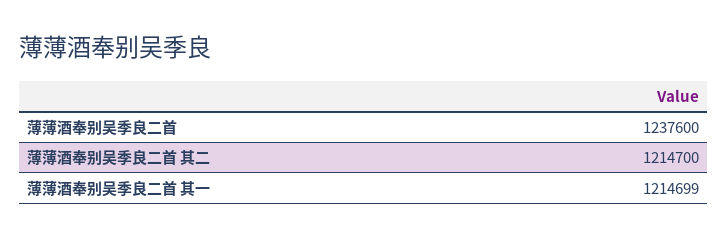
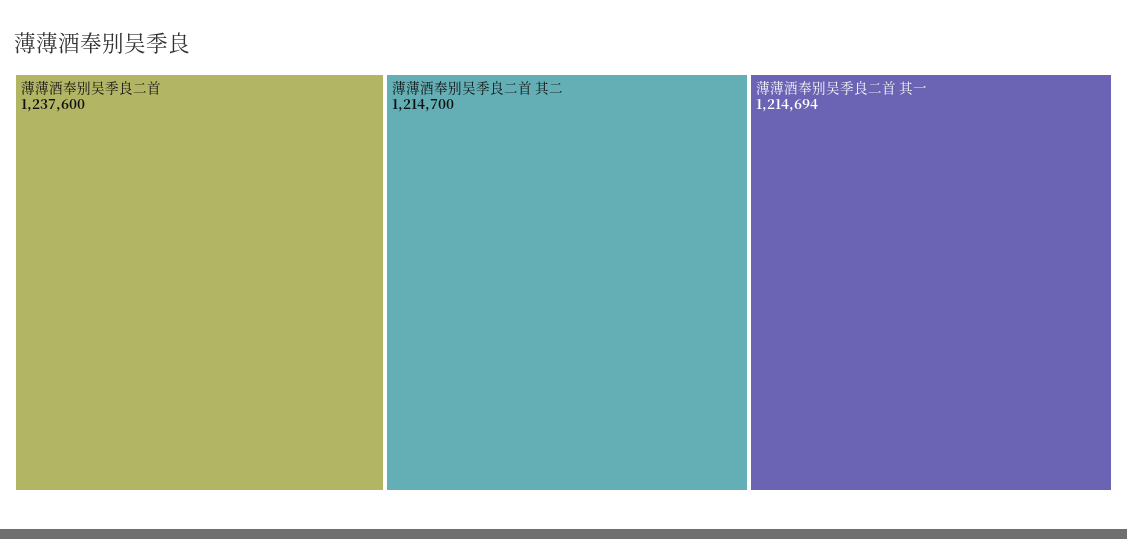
  {
    "薄薄酒奉别吴季良二首": 1237600,
    "薄薄酒奉别吴季良二首 其二": 1214700,
-   "薄薄酒奉别吴季良二首 其一": 1214699
+   "薄薄酒奉别吴季良二首 其一": 1214694
  }

